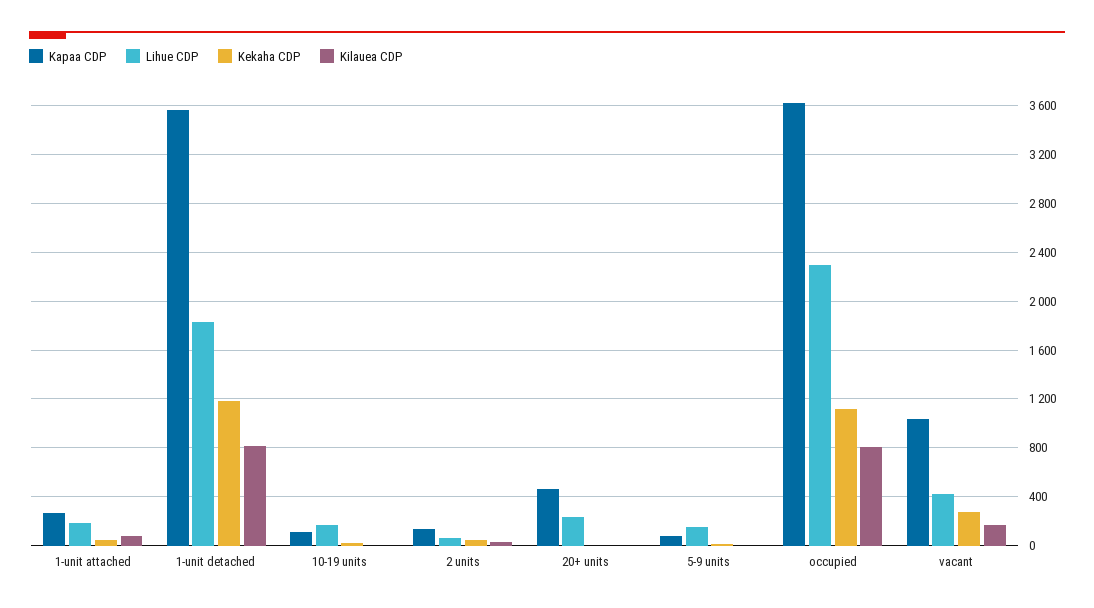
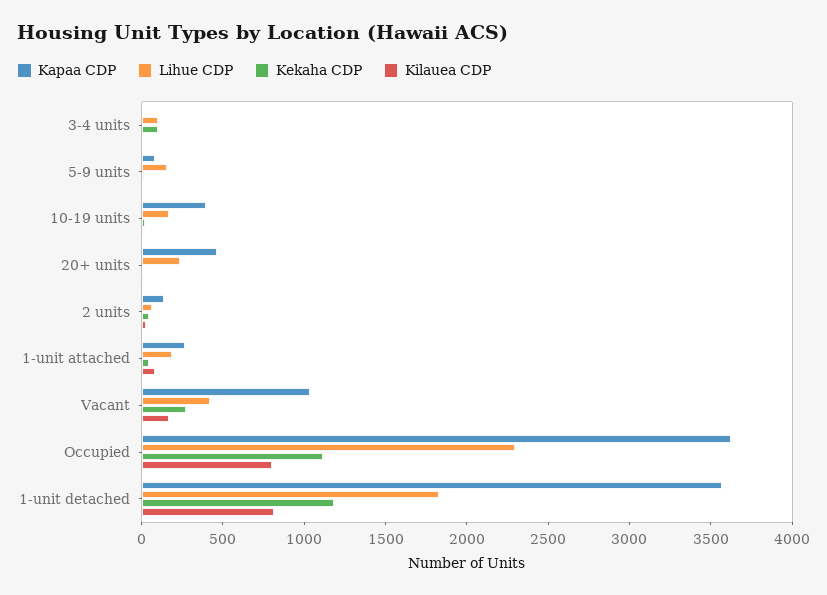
  {
    "Kapaa CDP": {
      "1-unit attached": 250,
      "1-unit detached": 3550,
-     "10-19 units": 100,
+     "10-19 units": 400,
      "2 units": 150,
      "20+ units": 450,
      "5-9 units": 100,
      "occupied": 3600,
-     "vacant": 1050
+     "vacant": 1050,
+     "3-4 units": 0
    },
    "Lihue CDP": {
      "1-unit attached": 200,
      "1-unit detached": 1850,
      "10-19 units": 150,
      "2 units": 50,
      "20+ units": 250,
      "5-9 units": 150,
      "occupied": 2300,
-     "vacant": 400
+     "vacant": 400,
+     "3-4 units": 100
    },
    "Kekaha CDP": {
      "1-unit attached": 50,
      "1-unit detached": 1200,
      "10-19 units": 0,
      "2 units": 50,
      "20+ units": 0,
      "5-9 units": 0,
      "occupied": 1100,
-     "vacant": 250
+     "vacant": 250,
+     "3-4 units": 100
    },
    "Kilauea CDP": {
      "1-unit attached": 100,
      "1-unit detached": 800,
      "10-19 units": 0,
      "2 units": 50,
      "20+ units": 0,
      "5-9 units": 0,
      "occupied": 800,
-     "vacant": 150
+     "vacant": 150,
+     "3-4 units": 0
    }
  }

